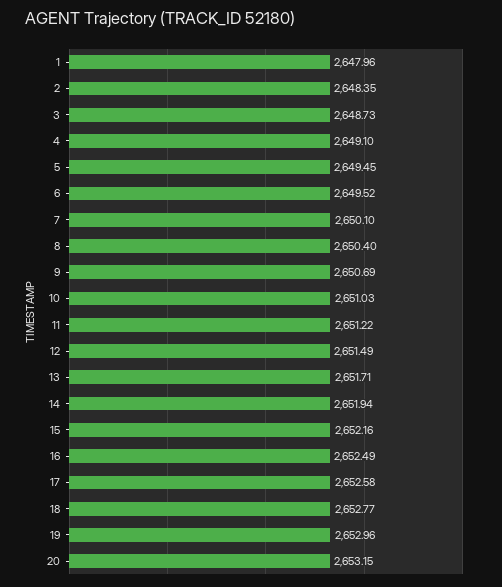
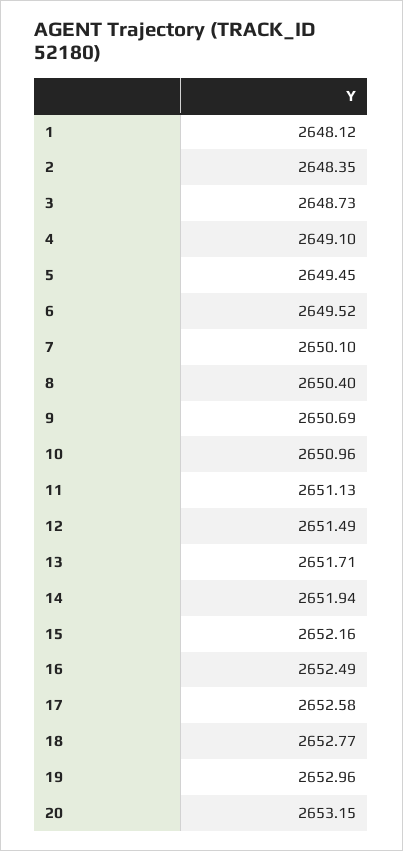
  {
-   "1": 2647.96,
+   "1": 2648.12,
    "2": 2648.35,
    "3": 2648.73,
    "4": 2649.1,
    "5": 2649.45,
    "6": 2649.52,
    "7": 2650.1,
    "8": 2650.4,
    "9": 2650.69,
-   "10": 2651.03,
+   "10": 2650.96,
-   "11": 2651.22,
+   "11": 2651.13,
    "12": 2651.49,
    "13": 2651.71,
    "14": 2651.94,
    "15": 2652.16,
    "16": 2652.49,
    "17": 2652.58,
    "18": 2652.77,
    "19": 2652.96,
    "20": 2653.15
  }

